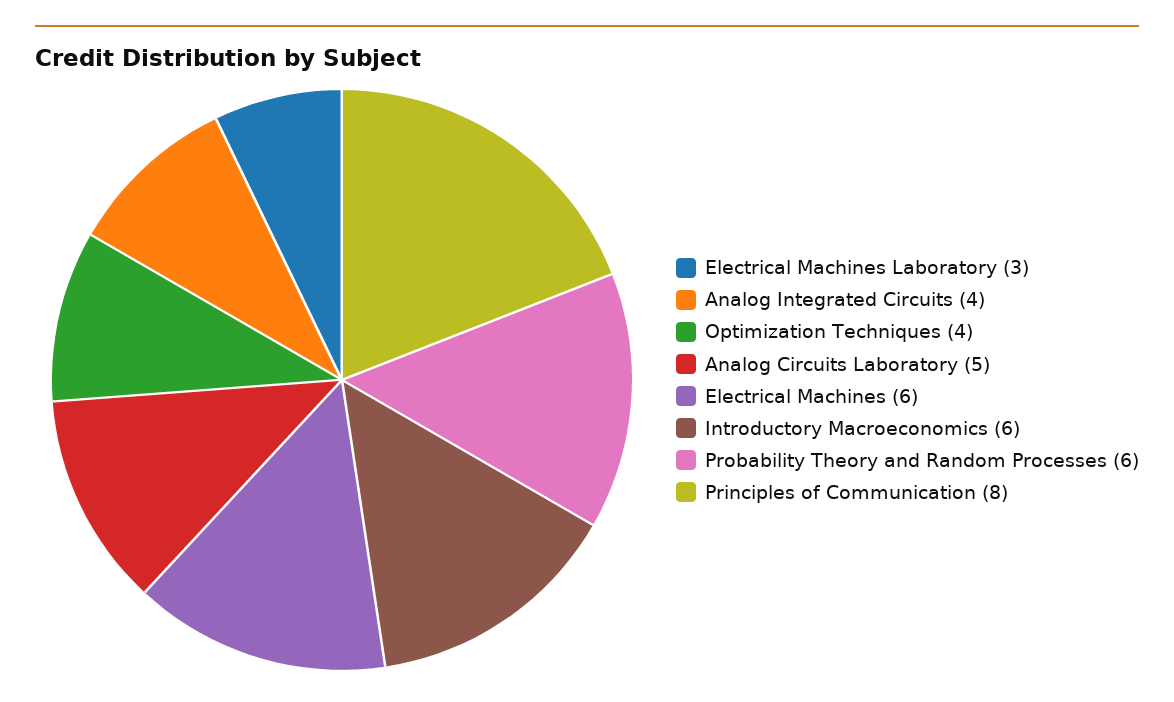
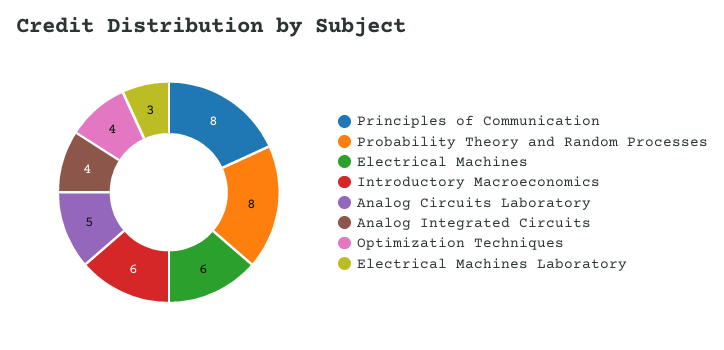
  {
    "Electrical Machines Laboratory": 3,
    "Analog Integrated Circuits": 4,
    "Optimization Techniques": 4,
    "Analog Circuits Laboratory": 5,
    "Electrical Machines": 6,
    "Introductory Macroeconomics": 6,
-   "Probability Theory and Random Processes": 6,
+   "Probability Theory and Random Processes": 8,
    "Principles of Communication": 8
  }

